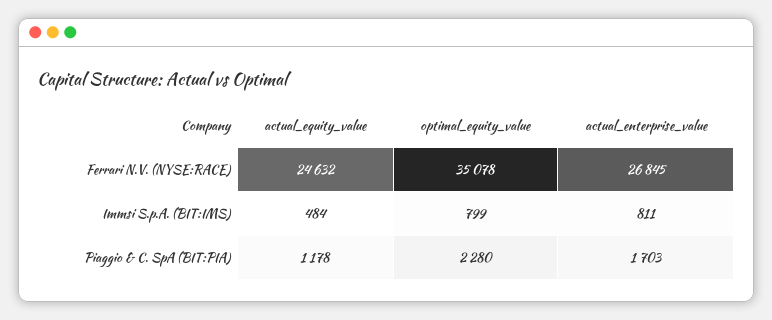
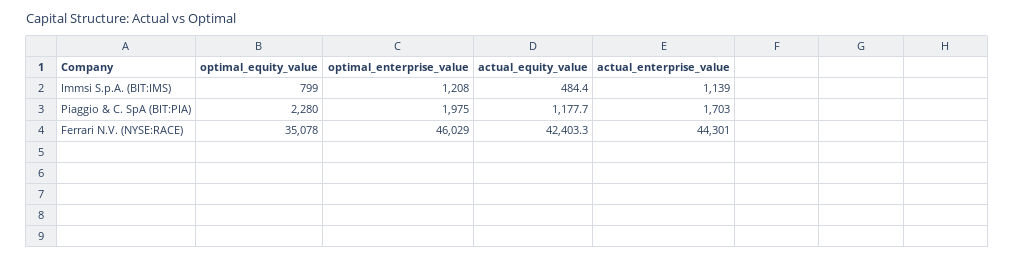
  {
    "actual_equity_value": {
-     "Ferrari N.V. (NYSE:RACE)": 24632,
+     "Ferrari N.V. (NYSE:RACE)": 42403.3,
      "Immsi S.p.A. (BIT:IMS)": 484.4,
      "Piaggio & C. SpA (BIT:PIA)": 1177.7
    },
    "optimal_equity_value": {
      "Ferrari N.V. (NYSE:RACE)": 35078,
      "Immsi S.p.A. (BIT:IMS)": 799,
      "Piaggio & C. SpA (BIT:PIA)": 2280
    },
    "actual_enterprise_value": {
-     "Ferrari N.V. (NYSE:RACE)": 26845,
+     "Ferrari N.V. (NYSE:RACE)": 44301,
-     "Immsi S.p.A. (BIT:IMS)": 811,
+     "Immsi S.p.A. (BIT:IMS)": 1139,
      "Piaggio & C. SpA (BIT:PIA)": 1703
-   }
+   },
+   "optimal_enterprise_value": {
+     "Immsi S.p.A. (BIT:IMS)": 1208,
+     "Piaggio & C. SpA (BIT:PIA)": 1975,
+     "Ferrari N.V. (NYSE:RACE)": 46029
+   }
  }

